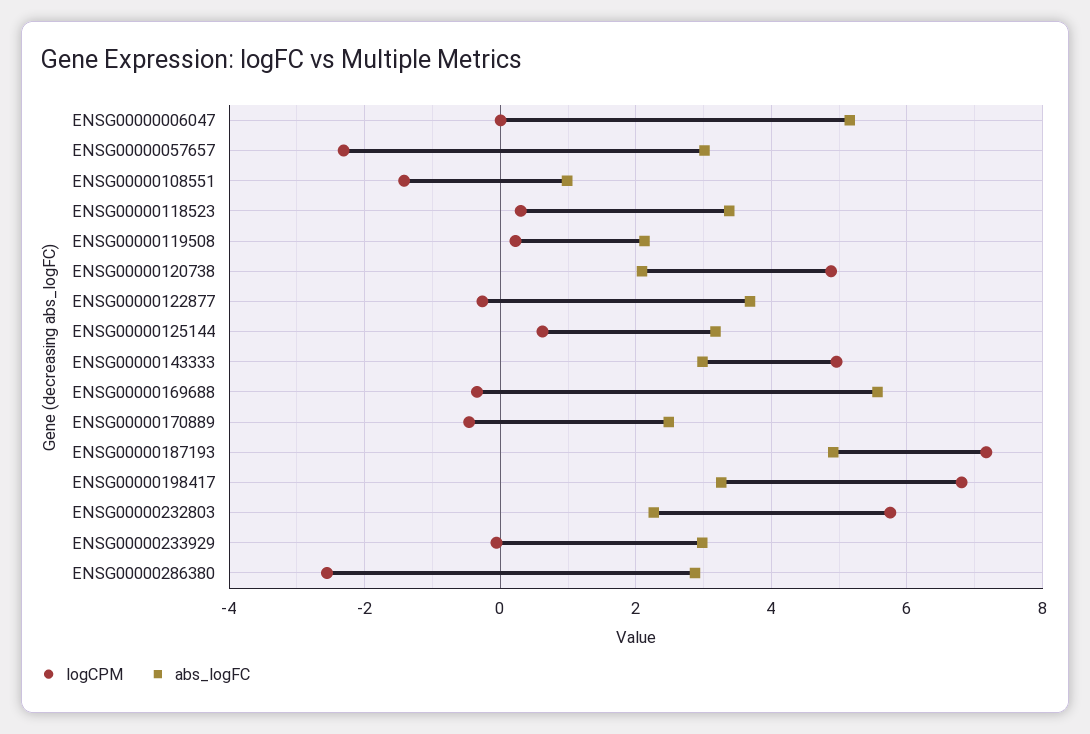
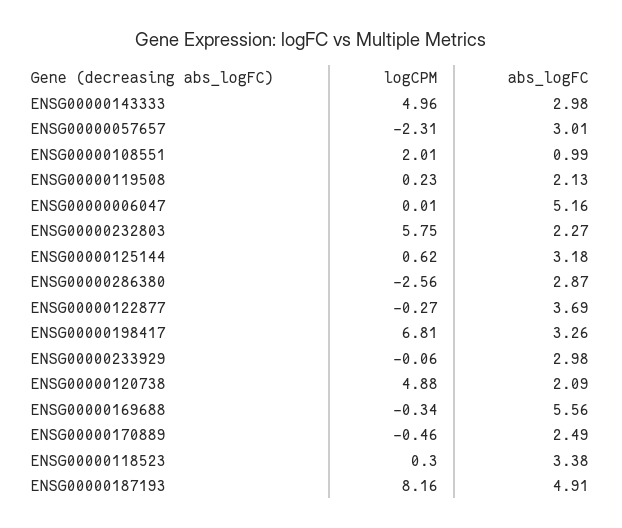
  {
    "logCPM": {
      "ENSG00000006047": 0.01,
      "ENSG00000057657": -2.31,
-     "ENSG00000108551": -1.4,
+     "ENSG00000108551": 2.01,
      "ENSG00000118523": 0.3,
      "ENSG00000119508": 0.23,
      "ENSG00000120738": 4.88,
      "ENSG00000122877": -0.27,
      "ENSG00000125144": 0.62,
      "ENSG00000143333": 4.96,
      "ENSG00000169688": -0.34,
      "ENSG00000170889": -0.46,
-     "ENSG00000187193": 7.2,
+     "ENSG00000187193": 8.16,
      "ENSG00000198417": 6.81,
      "ENSG00000232803": 5.75,
      "ENSG00000233929": -0.06,
      "ENSG00000286380": -2.56
    },
    "abs_logFC": {
      "ENSG00000006047": 5.16,
      "ENSG00000057657": 3.01,
      "ENSG00000108551": 0.99,
      "ENSG00000118523": 3.38,
      "ENSG00000119508": 2.13,
      "ENSG00000120738": 2.09,
      "ENSG00000122877": 3.69,
      "ENSG00000125144": 3.18,
      "ENSG00000143333": 2.98,
      "ENSG00000169688": 5.56,
      "ENSG00000170889": 2.49,
      "ENSG00000187193": 4.91,
      "ENSG00000198417": 3.26,
      "ENSG00000232803": 2.27,
      "ENSG00000233929": 2.98,
      "ENSG00000286380": 2.87
    }
  }

